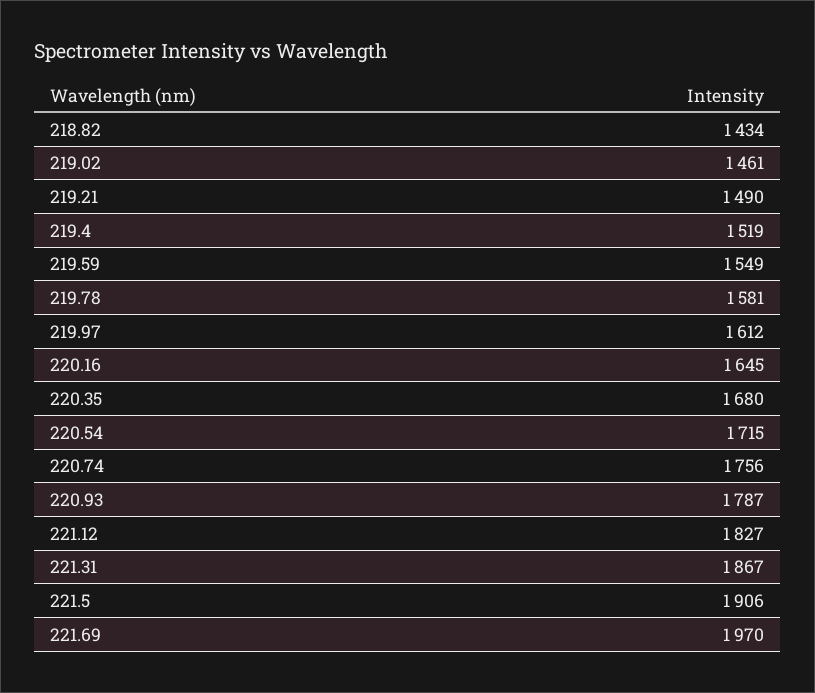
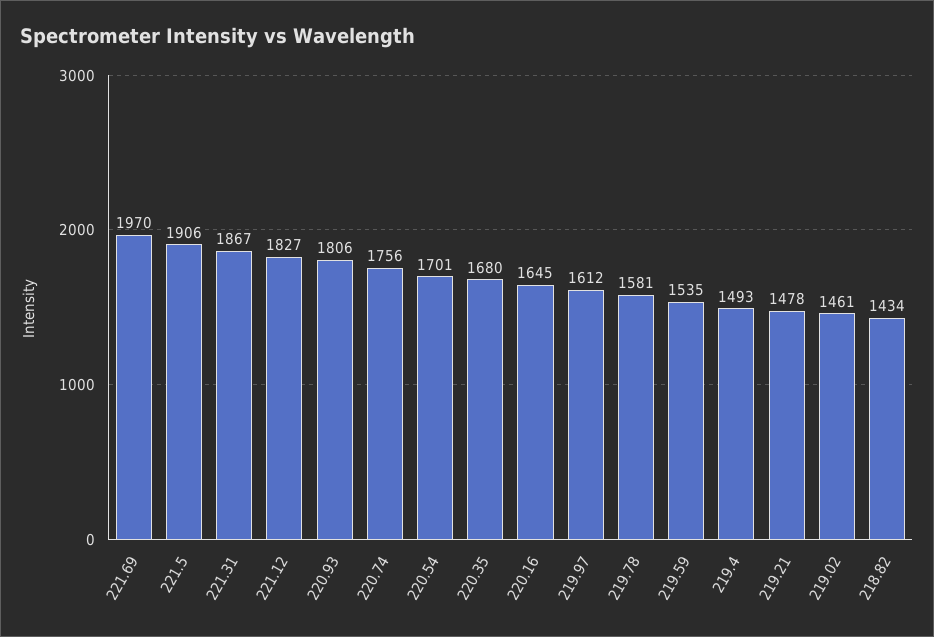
  {
    "218.82": 1434,
    "219.02": 1461,
-   "219.21": 1490,
+   "219.21": 1478,
-   "219.4": 1519,
+   "219.4": 1493,
-   "219.59": 1549,
+   "219.59": 1535,
    "219.78": 1581,
    "219.97": 1612,
    "220.16": 1645,
    "220.35": 1680,
-   "220.54": 1715,
+   "220.54": 1701,
    "220.74": 1756,
-   "220.93": 1787,
+   "220.93": 1806,
    "221.12": 1827,
    "221.31": 1867,
    "221.5": 1906,
    "221.69": 1970
  }

